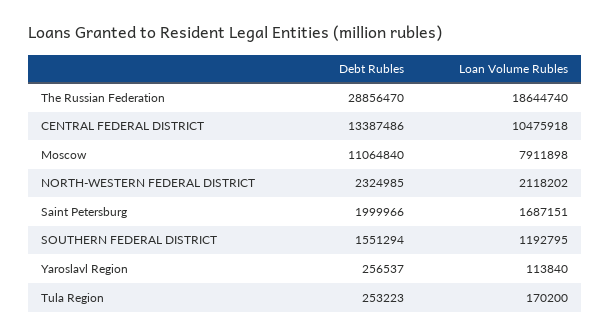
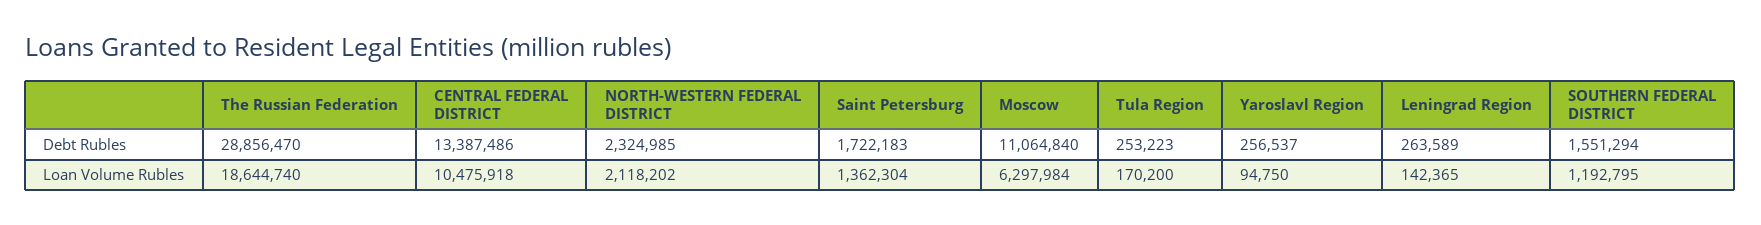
  {
    "Debt Rubles": {
      "The Russian Federation": 28856470,
      "CENTRAL FEDERAL DISTRICT": 13387486,
      "Moscow": 11064840,
      "NORTH-WESTERN FEDERAL DISTRICT": 2324985,
-     "Saint Petersburg": 1999966,
+     "Saint Petersburg": 1722183,
      "SOUTHERN FEDERAL DISTRICT": 1551294,
      "Yaroslavl Region": 256537,
-     "Tula Region": 253223
+     "Tula Region": 253223,
+     "Leningrad Region": 263589
    },
    "Loan Volume Rubles": {
      "The Russian Federation": 18644740,
      "CENTRAL FEDERAL DISTRICT": 10475918,
-     "Moscow": 7911898,
+     "Moscow": 6297984,
      "NORTH-WESTERN FEDERAL DISTRICT": 2118202,
-     "Saint Petersburg": 1687151,
+     "Saint Petersburg": 1362304,
      "SOUTHERN FEDERAL DISTRICT": 1192795,
-     "Yaroslavl Region": 113840,
+     "Yaroslavl Region": 94750,
-     "Tula Region": 170200
+     "Tula Region": 170200,
+     "Leningrad Region": 142365
    }
  }

